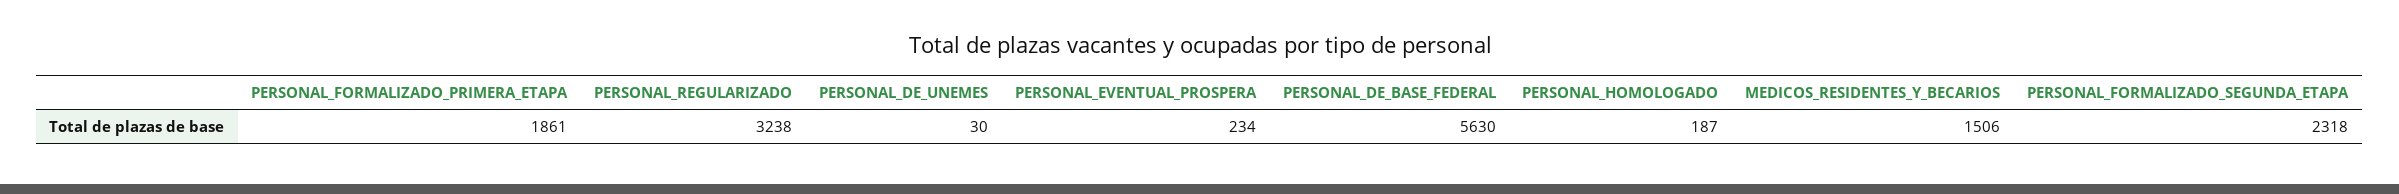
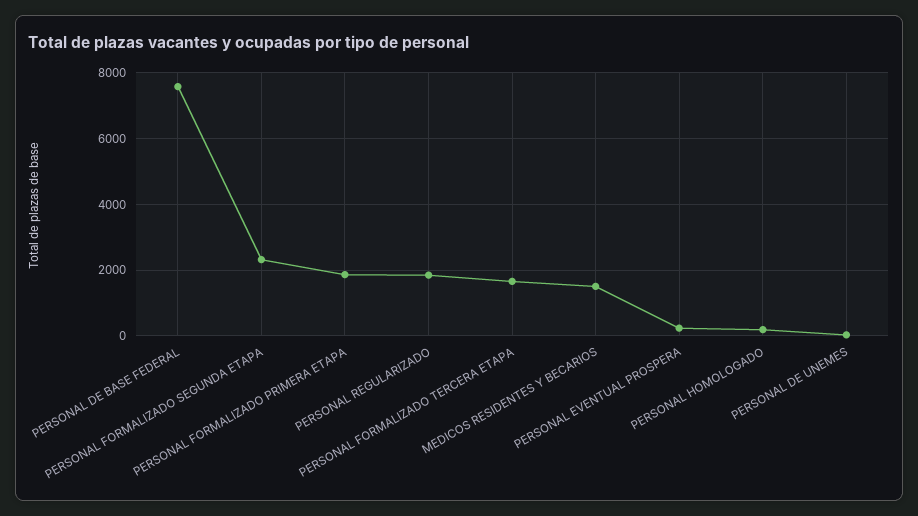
  {
    "PERSONAL_FORMALIZADO_PRIMERA_ETAPA": 1861,
-   "PERSONAL_REGULARIZADO": 3238,
+   "PERSONAL_REGULARIZADO": 1800,
    "PERSONAL_DE_UNEMES": 30,
    "PERSONAL_EVENTUAL_PROSPERA": 234,
-   "PERSONAL_DE_BASE_FEDERAL": 5630,
+   "PERSONAL_DE_BASE_FEDERAL": 7600,
    "PERSONAL_HOMOLOGADO": 187,
    "MEDICOS_RESIDENTES_Y_BECARIOS": 1506,
-   "PERSONAL_FORMALIZADO_SEGUNDA_ETAPA": 2318
+   "PERSONAL_FORMALIZADO_SEGUNDA_ETAPA": 2318,
+   "PERSONAL FORMALIZADO TERCERA ETAPA": 1600
  }

